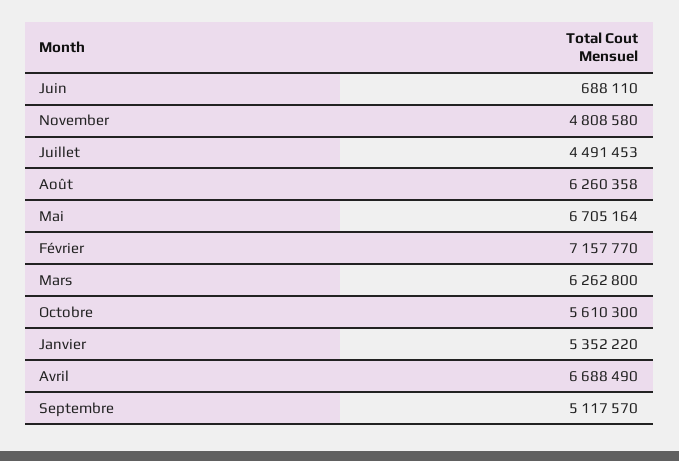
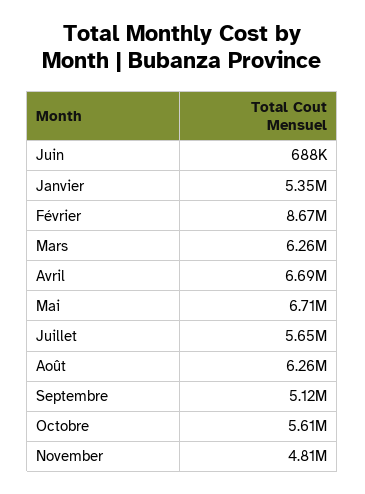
  {
    "Juin": 688110,
    "November": 4808580,
-   "Juillet": 4491453,
+   "Juillet": 5650000,
    "Août": 6260358,
    "Mai": 6705164,
-   "Février": 7157770,
+   "Février": 8670000,
    "Mars": 6262800,
    "Octobre": 5610300,
    "Janvier": 5352220,
    "Avril": 6688490,
    "Septembre": 5117570
  }

